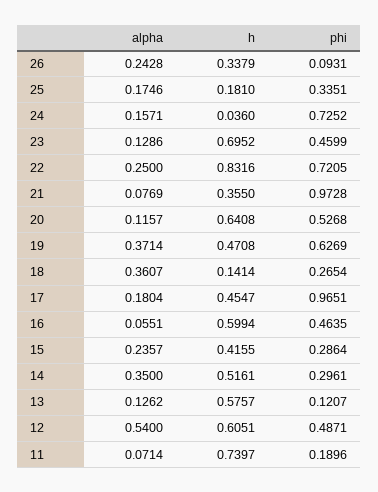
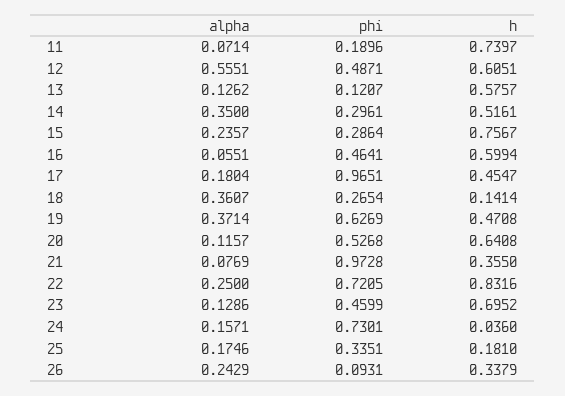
  {
    "alpha": {
-     "26": 0.2428,
+     "26": 0.2429,
      "25": 0.1746,
      "24": 0.1571,
      "23": 0.1286,
      "22": 0.25,
      "21": 0.0769,
      "20": 0.1157,
      "19": 0.3714,
      "18": 0.3607,
      "17": 0.1804,
      "16": 0.0551,
      "15": 0.2357,
      "14": 0.35,
      "13": 0.1262,
-     "12": 0.54,
+     "12": 0.5551,
      "11": 0.0714
    },
    "h": {
      "26": 0.3379,
      "25": 0.181,
      "24": 0.036,
      "23": 0.6952,
      "22": 0.8316,
      "21": 0.355,
      "20": 0.6408,
      "19": 0.4708,
      "18": 0.1414,
      "17": 0.4547,
      "16": 0.5994,
-     "15": 0.4155,
+     "15": 0.7567,
      "14": 0.5161,
      "13": 0.5757,
      "12": 0.6051,
      "11": 0.7397
    },
    "phi": {
      "26": 0.0931,
      "25": 0.3351,
-     "24": 0.7252,
+     "24": 0.7301,
      "23": 0.4599,
      "22": 0.7205,
      "21": 0.9728,
      "20": 0.5268,
      "19": 0.6269,
      "18": 0.2654,
      "17": 0.9651,
-     "16": 0.4635,
+     "16": 0.4641,
      "15": 0.2864,
      "14": 0.2961,
      "13": 0.1207,
      "12": 0.4871,
      "11": 0.1896
    }
  }

